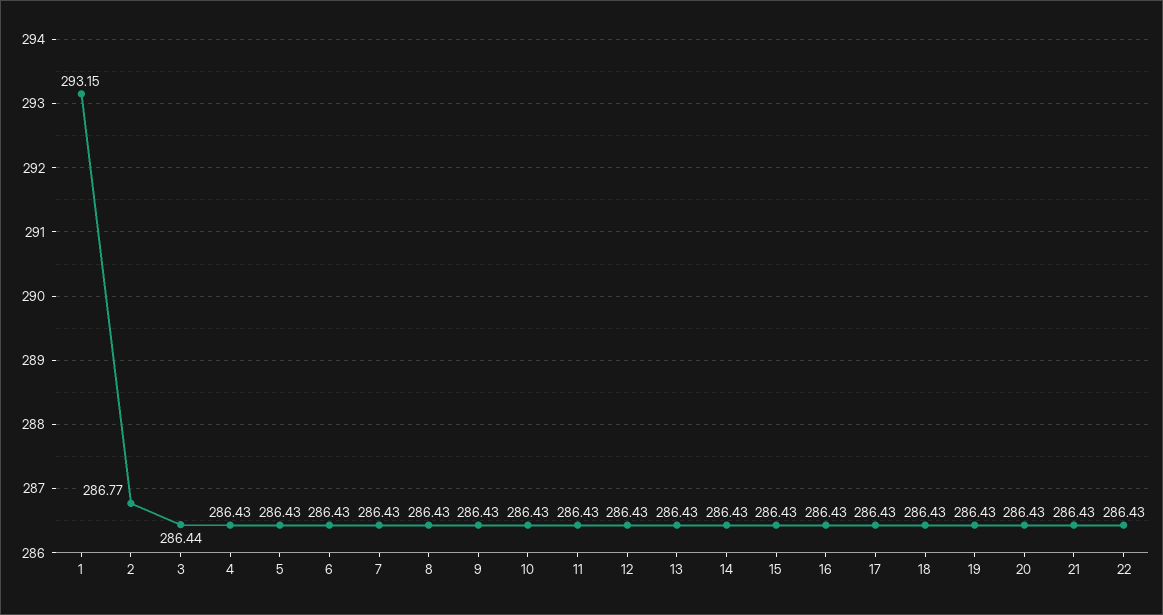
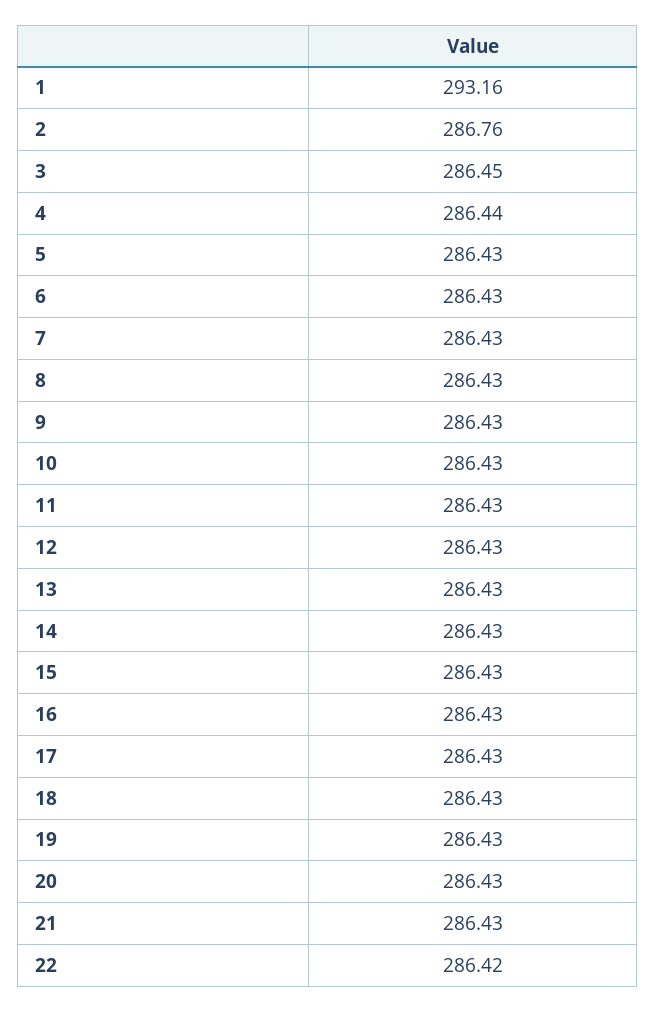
  {
-   "1": 293.15,
+   "1": 293.16,
-   "2": 286.77,
+   "2": 286.76,
-   "3": 286.44,
+   "3": 286.45,
-   "4": 286.43,
+   "4": 286.44,
    "5": 286.43,
    "6": 286.43,
    "7": 286.43,
    "8": 286.43,
    "9": 286.43,
    "10": 286.43,
    "11": 286.43,
    "12": 286.43,
    "13": 286.43,
    "14": 286.43,
    "15": 286.43,
    "16": 286.43,
    "17": 286.43,
    "18": 286.43,
    "19": 286.43,
    "20": 286.43,
    "21": 286.43,
-   "22": 286.43
+   "22": 286.42
  }

